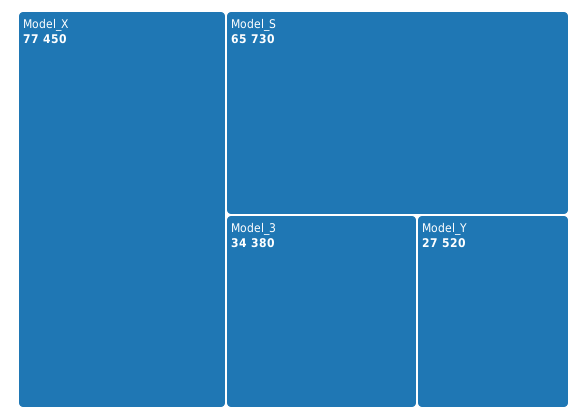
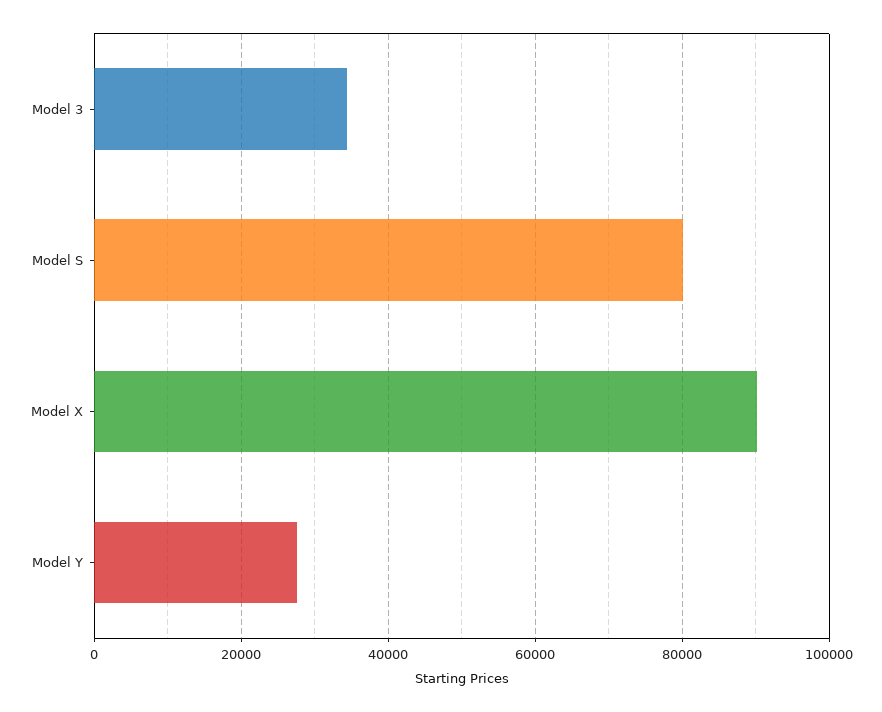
  {
-   "Model_X": 77450,
+   "Model_X": 90000,
-   "Model_S": 65730,
+   "Model_S": 80000,
    "Model_3": 34380,
    "Model_Y": 27520
  }

